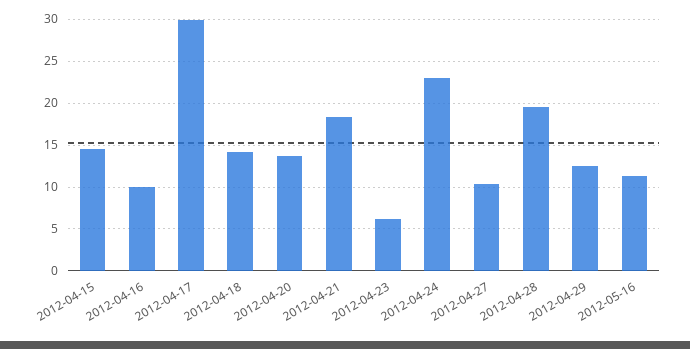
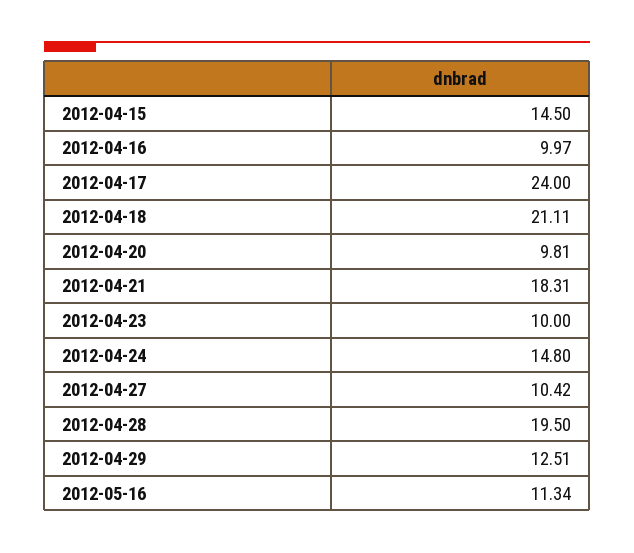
  {
    "2012-04-15": 14.5,
    "2012-04-16": 9.97,
-   "2012-04-17": 30,
+   "2012-04-17": 24,
-   "2012-04-18": 14,
+   "2012-04-18": 21.11,
-   "2012-04-20": 14,
+   "2012-04-20": 9.81,
    "2012-04-21": 18.31,
-   "2012-04-23": 6,
+   "2012-04-23": 10,
-   "2012-04-24": 23,
+   "2012-04-24": 14.8,
    "2012-04-27": 10.42,
    "2012-04-28": 19.5,
    "2012-04-29": 12.51,
    "2012-05-16": 11.34
  }

